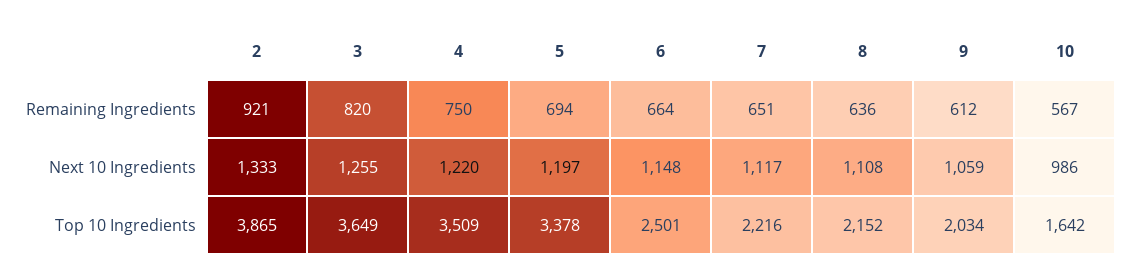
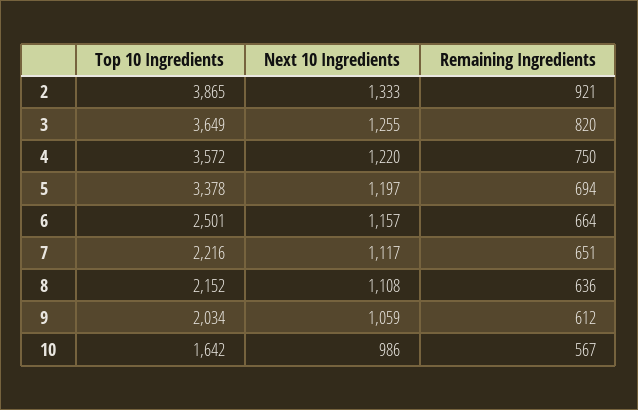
  {
    "2": {
      "Remaining Ingredients": 921,
      "Next 10 Ingredients": 1333,
      "Top 10 Ingredients": 3865
    },
    "3": {
      "Remaining Ingredients": 820,
      "Next 10 Ingredients": 1255,
      "Top 10 Ingredients": 3649
    },
    "4": {
      "Remaining Ingredients": 750,
      "Next 10 Ingredients": 1220,
-     "Top 10 Ingredients": 3509
+     "Top 10 Ingredients": 3572
    },
    "5": {
      "Remaining Ingredients": 694,
      "Next 10 Ingredients": 1197,
      "Top 10 Ingredients": 3378
    },
    "6": {
      "Remaining Ingredients": 664,
-     "Next 10 Ingredients": 1148,
+     "Next 10 Ingredients": 1157,
      "Top 10 Ingredients": 2501
    },
    "7": {
      "Remaining Ingredients": 651,
      "Next 10 Ingredients": 1117,
      "Top 10 Ingredients": 2216
    },
    "8": {
      "Remaining Ingredients": 636,
      "Next 10 Ingredients": 1108,
      "Top 10 Ingredients": 2152
    },
    "9": {
      "Remaining Ingredients": 612,
      "Next 10 Ingredients": 1059,
      "Top 10 Ingredients": 2034
    },
    "10": {
      "Remaining Ingredients": 567,
      "Next 10 Ingredients": 986,
      "Top 10 Ingredients": 1642
    }
  }

